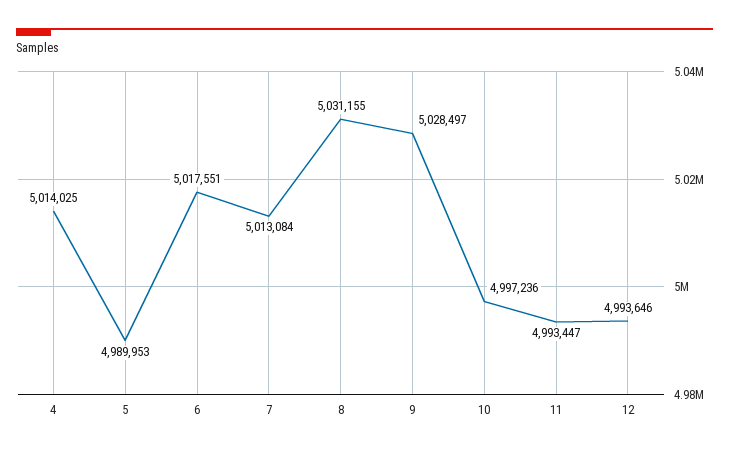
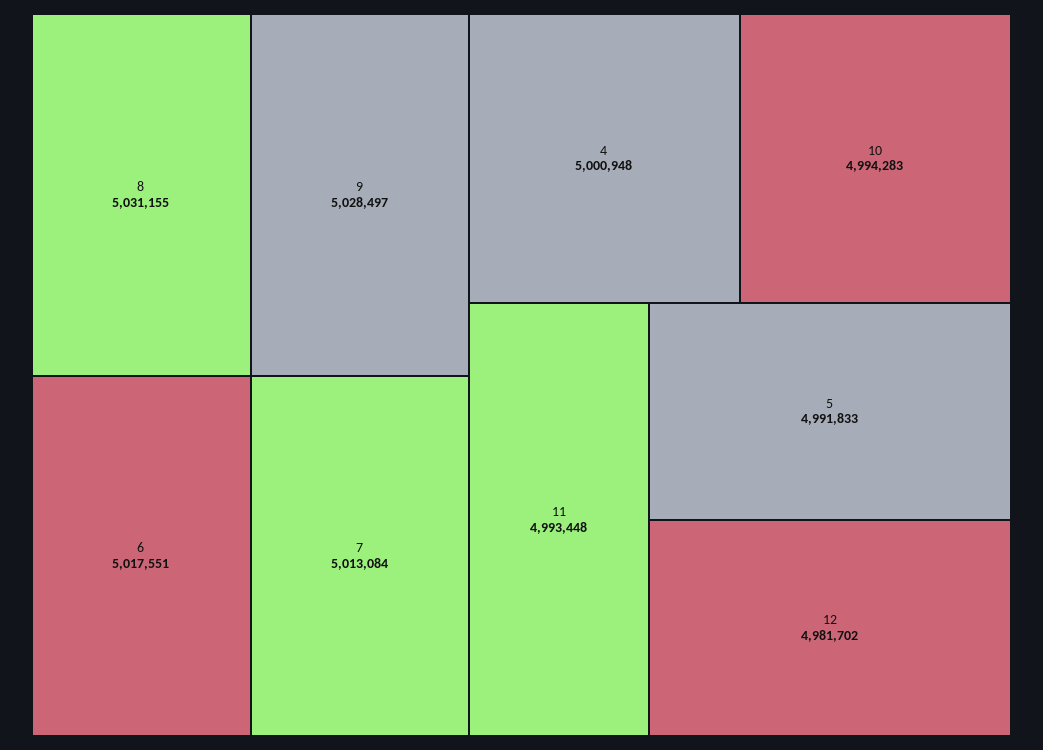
  {
-   "4": 5014025,
+   "4": 5000948,
-   "5": 4989953,
+   "5": 4991833,
    "6": 5017551,
    "7": 5013084,
    "8": 5031155,
    "9": 5028497,
-   "10": 4997236,
+   "10": 4994283,
-   "11": 4993447,
+   "11": 4993448,
-   "12": 4993646
+   "12": 4981702
  }

